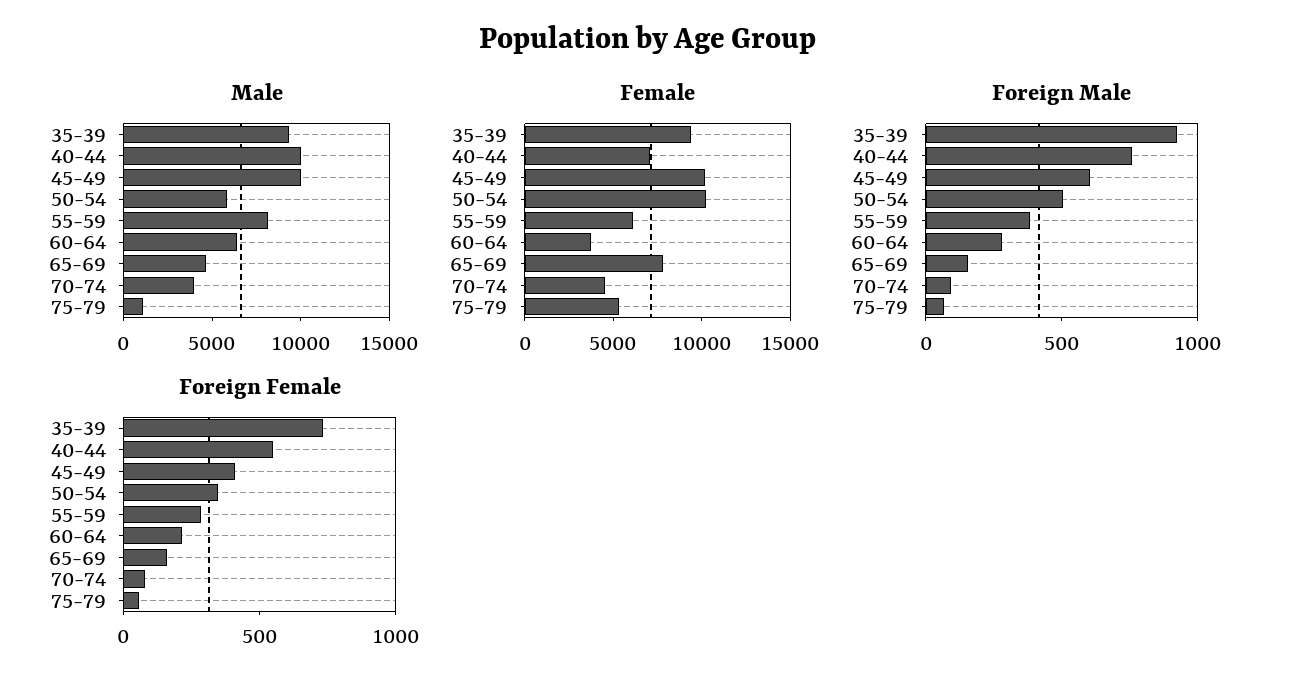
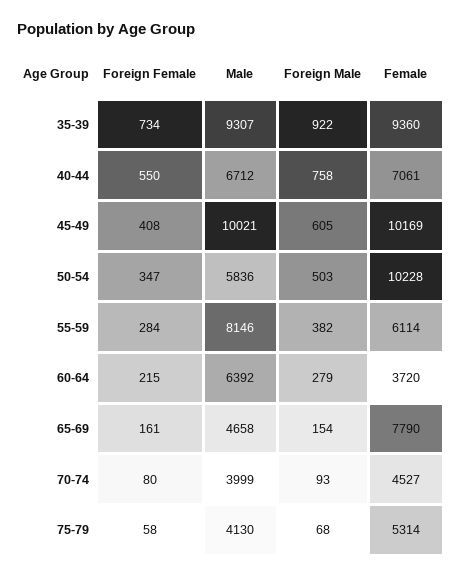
  {
    "Male": {
      "35-39": 9307,
-     "40-44": 10000,
+     "40-44": 6712,
      "45-49": 10021,
      "50-54": 5836,
      "55-59": 8146,
      "60-64": 6392,
      "65-69": 4658,
      "70-74": 3999,
-     "75-79": 1000
+     "75-79": 4130
    },
    "Female": {
      "35-39": 9360,
      "40-44": 7061,
      "45-49": 10169,
      "50-54": 10228,
      "55-59": 6114,
      "60-64": 3720,
      "65-69": 7790,
      "70-74": 4527,
      "75-79": 5314
    },
    "Foreign Male": {
      "35-39": 922,
      "40-44": 758,
      "45-49": 605,
      "50-54": 503,
      "55-59": 382,
      "60-64": 279,
      "65-69": 154,
      "70-74": 93,
      "75-79": 68
    },
    "Foreign Female": {
      "35-39": 734,
      "40-44": 550,
      "45-49": 408,
      "50-54": 347,
      "55-59": 284,
      "60-64": 215,
      "65-69": 161,
      "70-74": 80,
      "75-79": 58
    }
  }

